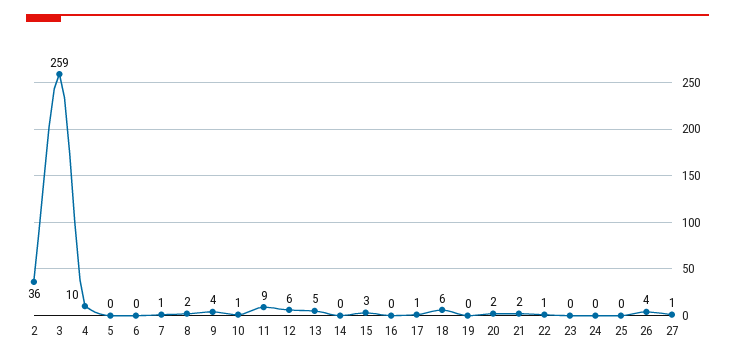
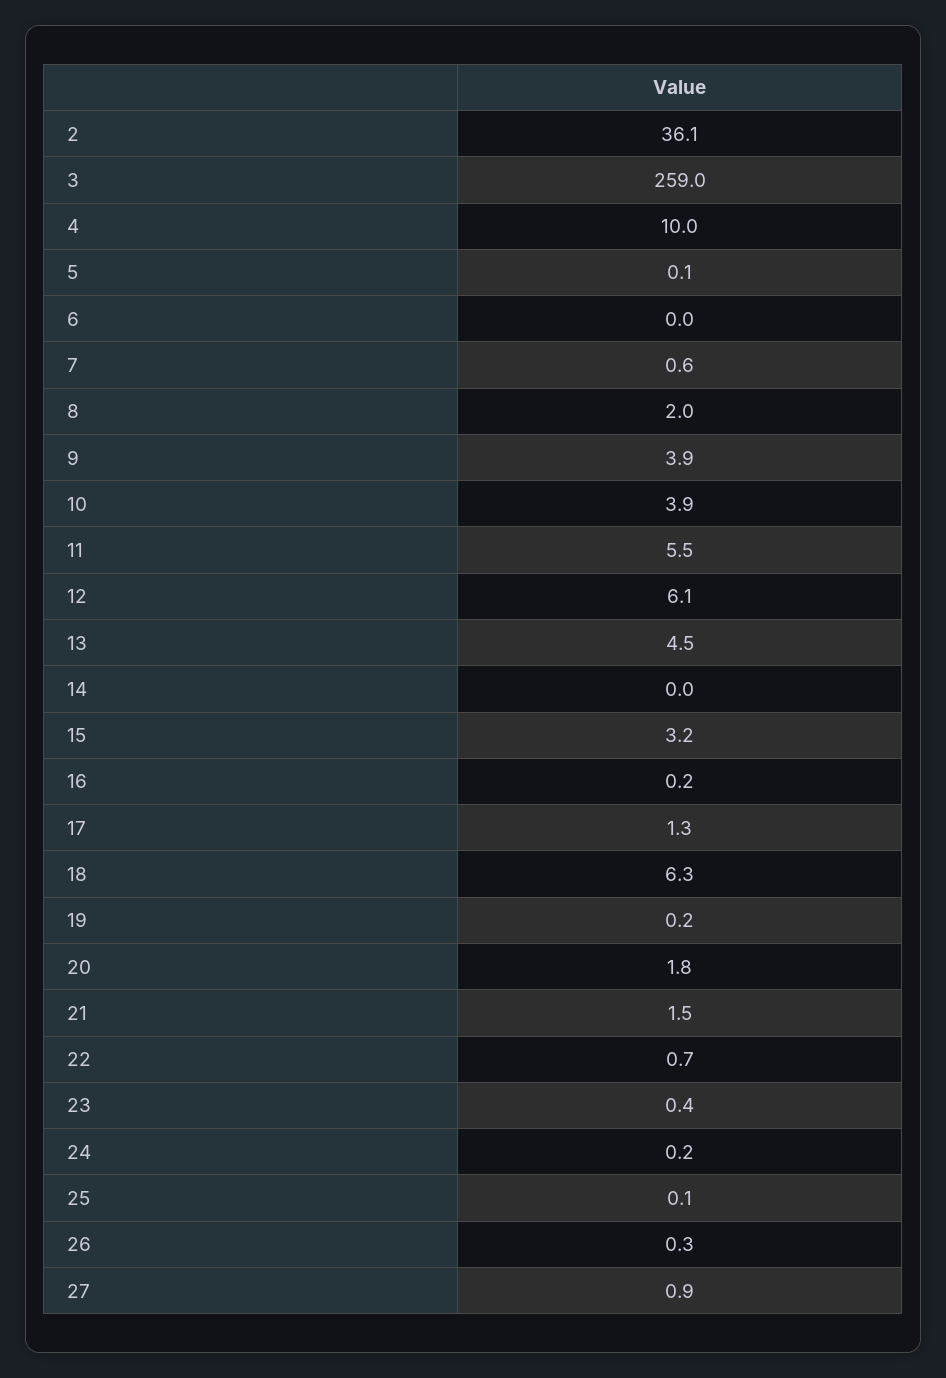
  {
    "2": 36.1,
    "3": 259,
    "4": 10,
    "5": 0.1,
    "6": 0,
    "7": 0.6,
    "8": 2,
    "9": 3.9,
-   "10": 1,
+   "10": 3.9,
-   "11": 9,
+   "11": 5.5,
    "12": 6.1,
    "13": 4.5,
    "14": 0,
    "15": 3.2,
    "16": 0.2,
    "17": 1.3,
    "18": 6.3,
    "19": 0.2,
    "20": 1.8,
    "21": 1.5,
    "22": 0.7,
    "23": 0.4,
    "24": 0.2,
    "25": 0.1,
-   "26": 4,
+   "26": 0.3,
    "27": 0.9
  }

